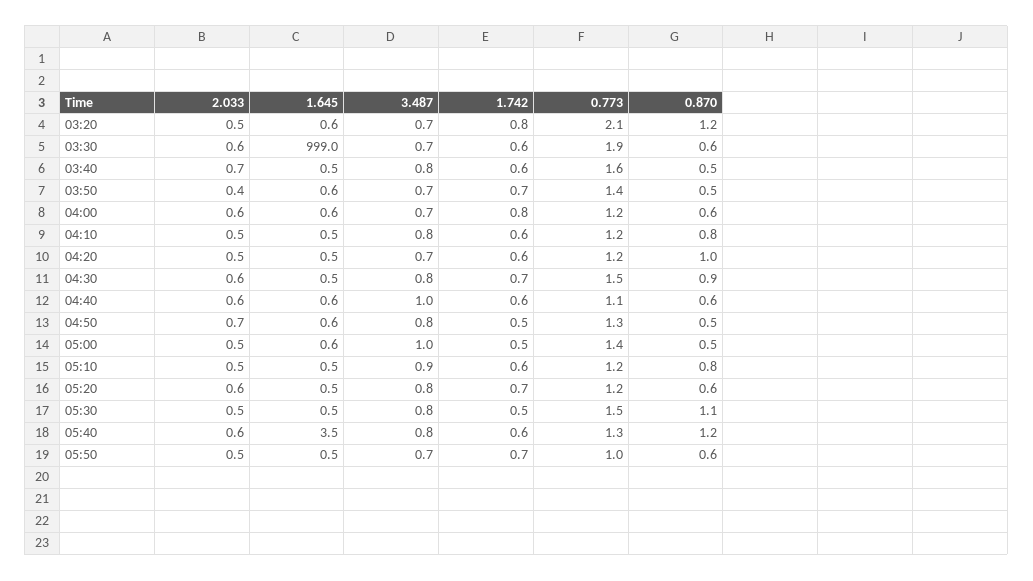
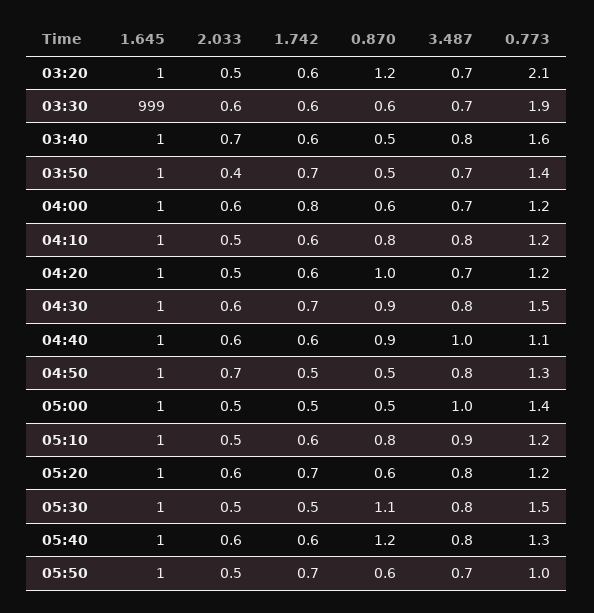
  {
    "2.033": {
      "03:20": 0.5,
      "03:30": 0.6,
      "03:40": 0.7,
      "03:50": 0.4,
      "04:00": 0.6,
      "04:10": 0.5,
      "04:20": 0.5,
      "04:30": 0.6,
      "04:40": 0.6,
      "04:50": 0.7,
      "05:00": 0.5,
      "05:10": 0.5,
      "05:20": 0.6,
      "05:30": 0.5,
      "05:40": 0.6,
      "05:50": 0.5
    },
    "1.645": {
      "03:20": 0.6,
      "03:30": 999,
      "03:40": 0.5,
      "03:50": 0.6,
      "04:00": 0.6,
      "04:10": 0.5,
      "04:20": 0.5,
      "04:30": 0.5,
      "04:40": 0.6,
      "04:50": 0.6,
      "05:00": 0.6,
      "05:10": 0.5,
      "05:20": 0.5,
      "05:30": 0.5,
-     "05:40": 3.5,
+     "05:40": 1,
      "05:50": 0.5
    },
    "3.487": {
      "03:20": 0.7,
      "03:30": 0.7,
      "03:40": 0.8,
      "03:50": 0.7,
      "04:00": 0.7,
      "04:10": 0.8,
      "04:20": 0.7,
      "04:30": 0.8,
      "04:40": 1,
      "04:50": 0.8,
      "05:00": 1,
      "05:10": 0.9,
      "05:20": 0.8,
      "05:30": 0.8,
      "05:40": 0.8,
      "05:50": 0.7
    },
    "1.742": {
-     "03:20": 0.8,
+     "03:20": 0.6,
      "03:30": 0.6,
      "03:40": 0.6,
      "03:50": 0.7,
      "04:00": 0.8,
      "04:10": 0.6,
      "04:20": 0.6,
      "04:30": 0.7,
      "04:40": 0.6,
      "04:50": 0.5,
      "05:00": 0.5,
      "05:10": 0.6,
      "05:20": 0.7,
      "05:30": 0.5,
      "05:40": 0.6,
      "05:50": 0.7
    },
    "0.773": {
      "03:20": 2.1,
      "03:30": 1.9,
      "03:40": 1.6,
      "03:50": 1.4,
      "04:00": 1.2,
      "04:10": 1.2,
      "04:20": 1.2,
      "04:30": 1.5,
      "04:40": 1.1,
      "04:50": 1.3,
      "05:00": 1.4,
      "05:10": 1.2,
      "05:20": 1.2,
      "05:30": 1.5,
      "05:40": 1.3,
      "05:50": 1
    },
    "0.870": {
      "03:20": 1.2,
      "03:30": 0.6,
      "03:40": 0.5,
      "03:50": 0.5,
      "04:00": 0.6,
      "04:10": 0.8,
      "04:20": 1,
      "04:30": 0.9,
-     "04:40": 0.6,
+     "04:40": 0.9,
      "04:50": 0.5,
      "05:00": 0.5,
      "05:10": 0.8,
      "05:20": 0.6,
      "05:30": 1.1,
      "05:40": 1.2,
      "05:50": 0.6
    }
  }

